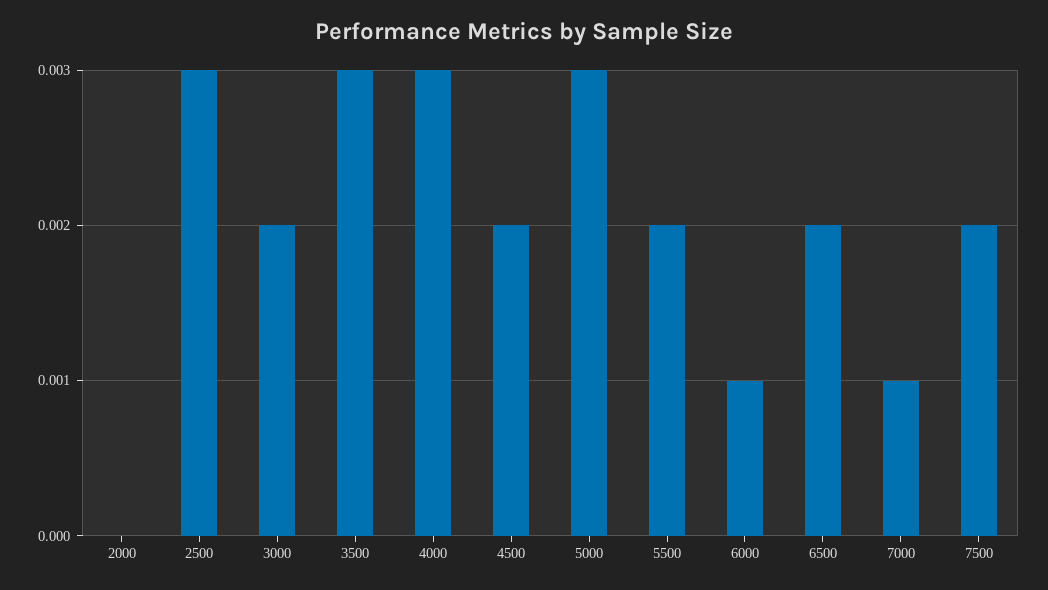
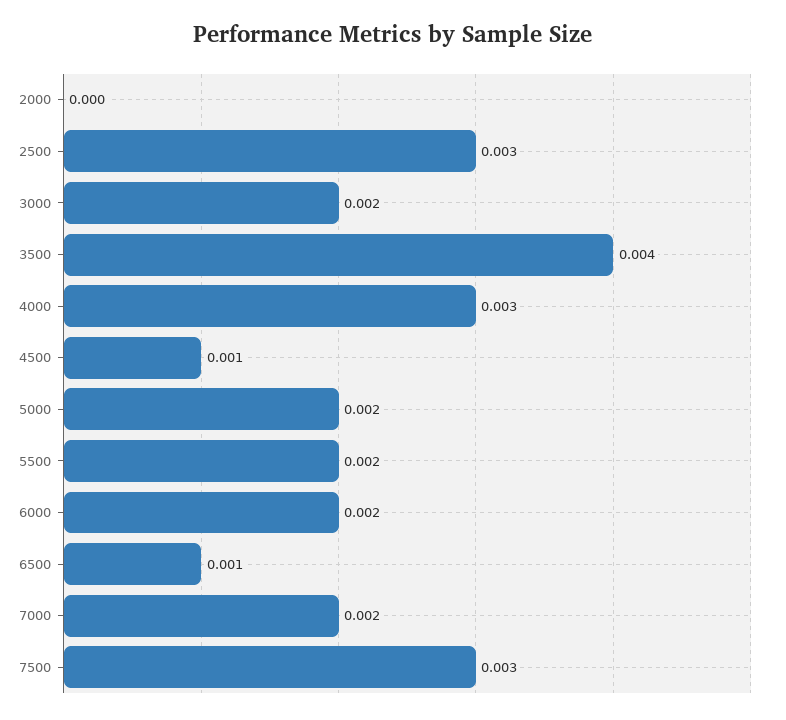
  {
    "2000": 0,
    "2500": 0.003,
    "3000": 0.002,
-   "3500": 0.003,
+   "3500": 0.004,
    "4000": 0.003,
-   "4500": 0.002,
+   "4500": 0.001,
-   "5000": 0.003,
+   "5000": 0.002,
    "5500": 0.002,
-   "6000": 0.001,
+   "6000": 0.002,
-   "6500": 0.002,
+   "6500": 0.001,
-   "7000": 0.001,
+   "7000": 0.002,
-   "7500": 0.002
+   "7500": 0.003
  }

